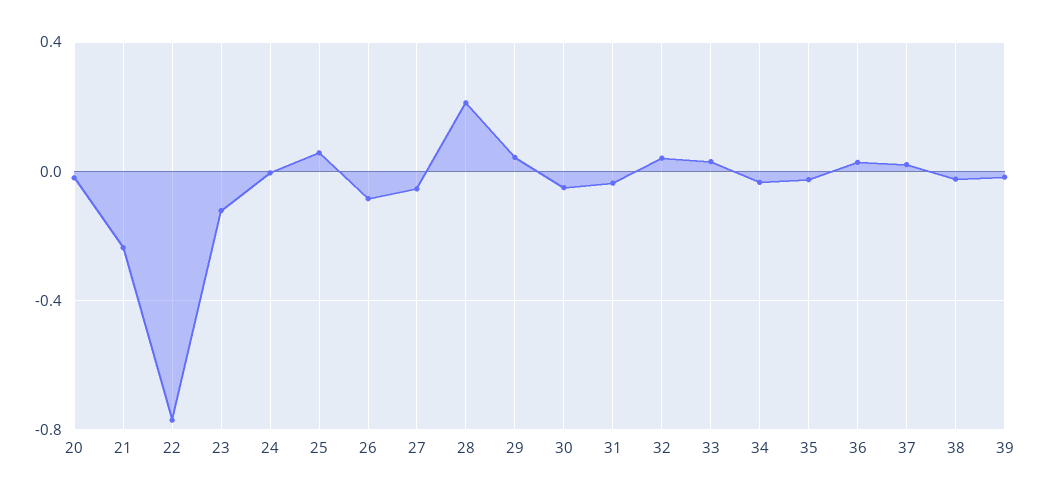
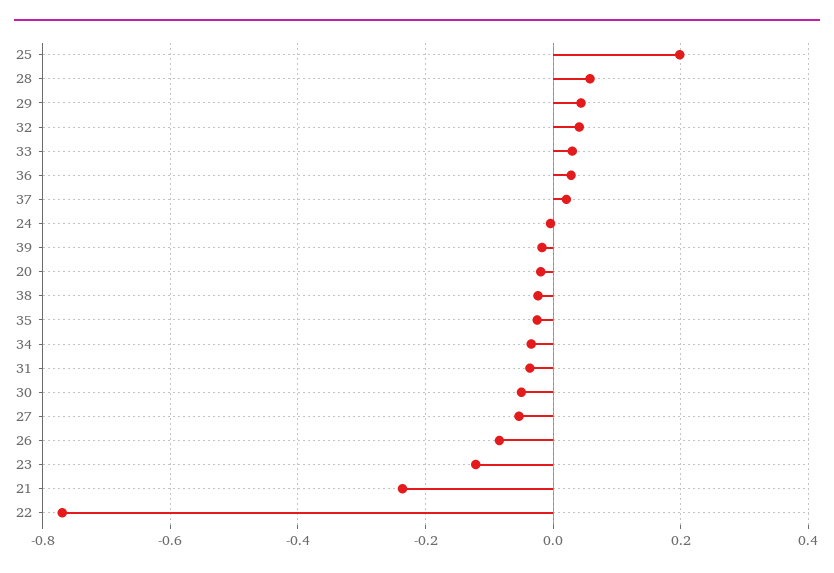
  {
    "20": -0.02,
    "21": -0.24,
    "22": -0.76,
    "23": -0.12,
    "24": 0,
-   "25": 0.05,
+   "25": 0.2,
    "26": -0.08,
    "27": -0.06,
-   "28": 0.2,
+   "28": 0.06,
    "29": 0.04,
    "30": -0.04,
    "31": -0.04,
    "32": 0.04,
    "33": 0.04,
    "34": -0.04,
    "35": -0.02,
    "36": 0.02,
    "37": 0.02,
    "38": -0.02,
    "39": -0.02
  }

